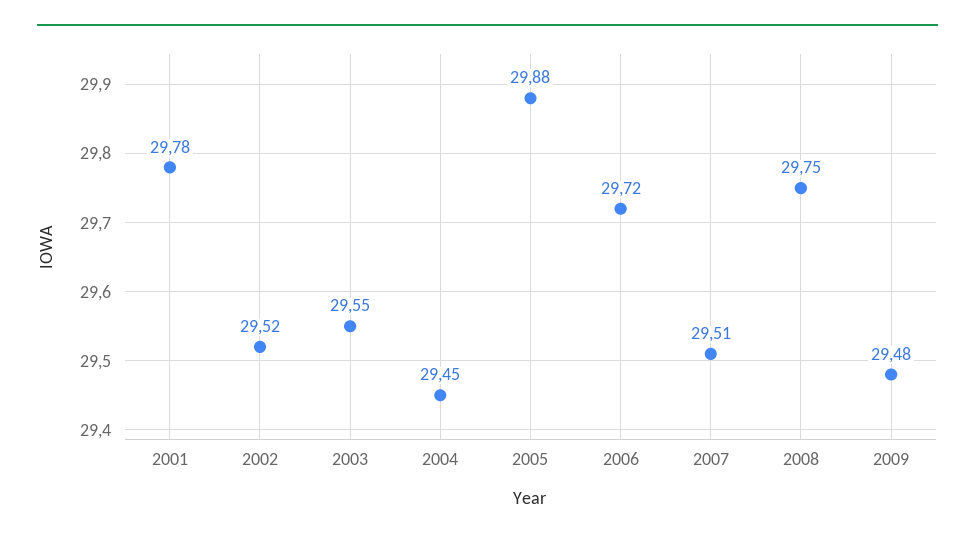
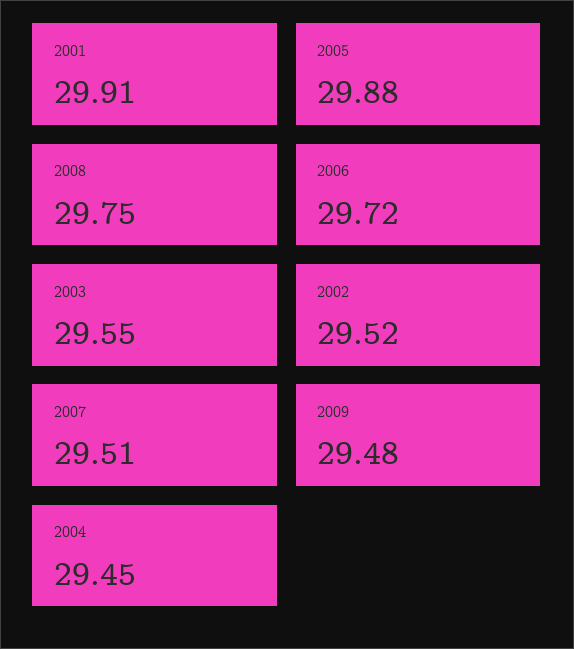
  {
-   "2001": 29.78,
+   "2001": 29.91,
    "2002": 29.52,
    "2003": 29.55,
    "2004": 29.45,
    "2005": 29.88,
    "2006": 29.72,
    "2007": 29.51,
    "2008": 29.75,
    "2009": 29.48
  }

